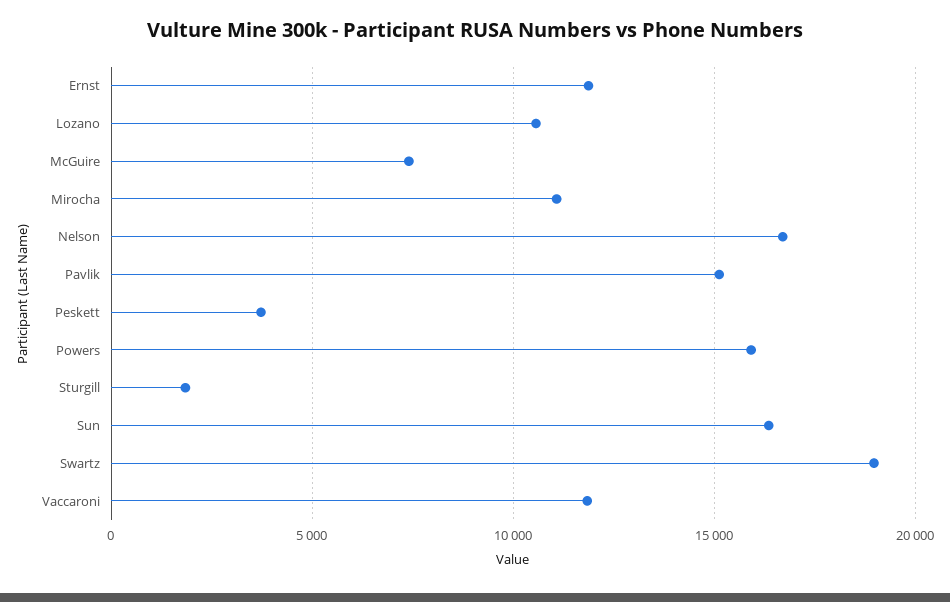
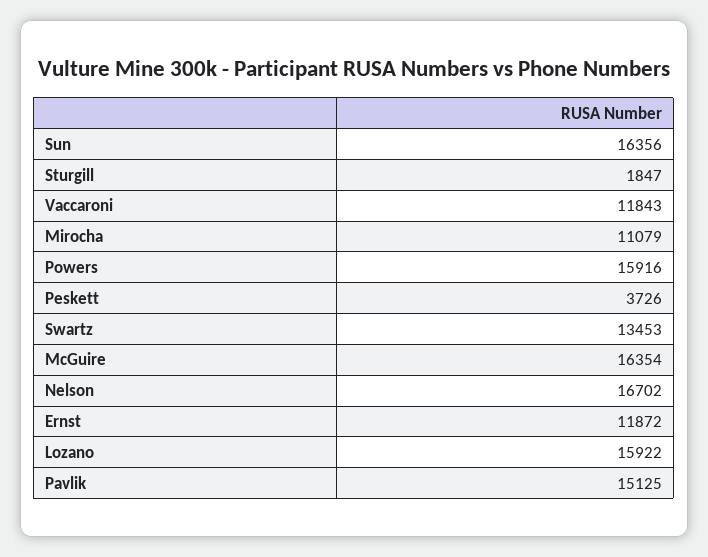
  {
    "Ernst": 11872,
-   "Lozano": 10500,
+   "Lozano": 15922,
-   "McGuire": 7500,
+   "McGuire": 16354,
    "Mirocha": 11079,
    "Nelson": 16702,
    "Pavlik": 15125,
    "Peskett": 3726,
    "Powers": 15916,
    "Sturgill": 1847,
    "Sun": 16356,
-   "Swartz": 19000,
+   "Swartz": 13453,
    "Vaccaroni": 11843
  }

